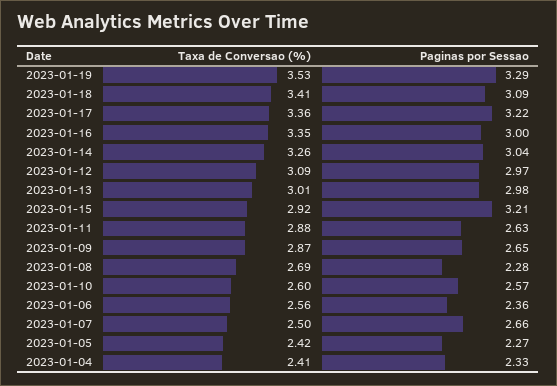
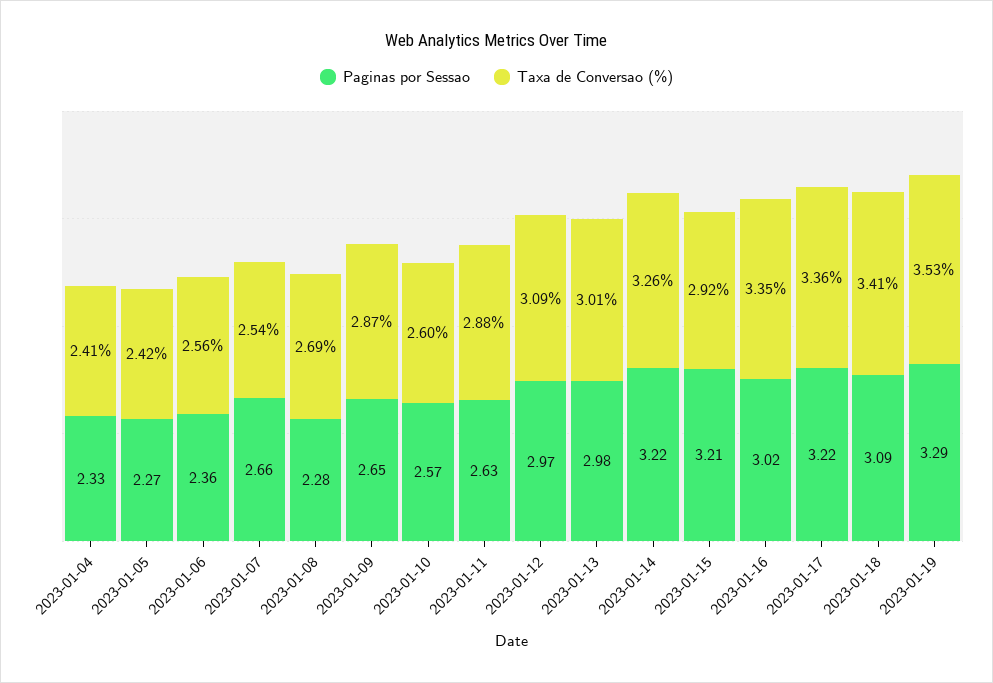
  {
    "Taxa de Conversao (%)": {
      "2023-01-19": 3.53,
      "2023-01-18": 3.41,
      "2023-01-17": 3.36,
      "2023-01-16": 3.35,
      "2023-01-14": 3.26,
      "2023-01-12": 3.09,
      "2023-01-13": 3.01,
      "2023-01-15": 2.92,
      "2023-01-11": 2.88,
      "2023-01-09": 2.87,
      "2023-01-08": 2.69,
      "2023-01-10": 2.6,
      "2023-01-06": 2.56,
-     "2023-01-07": 2.5,
+     "2023-01-07": 2.54,
      "2023-01-05": 2.42,
      "2023-01-04": 2.41
    },
    "Paginas por Sessao": {
      "2023-01-19": 3.29,
      "2023-01-18": 3.09,
      "2023-01-17": 3.22,
-     "2023-01-16": 3,
+     "2023-01-16": 3.02,
-     "2023-01-14": 3.04,
+     "2023-01-14": 3.22,
      "2023-01-12": 2.97,
      "2023-01-13": 2.98,
      "2023-01-15": 3.21,
      "2023-01-11": 2.63,
      "2023-01-09": 2.65,
      "2023-01-08": 2.28,
      "2023-01-10": 2.57,
      "2023-01-06": 2.36,
      "2023-01-07": 2.66,
      "2023-01-05": 2.27,
      "2023-01-04": 2.33
    }
  }

